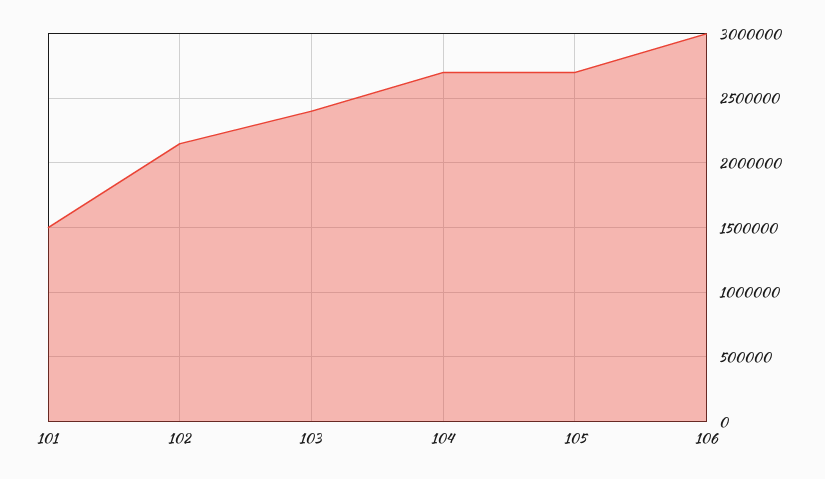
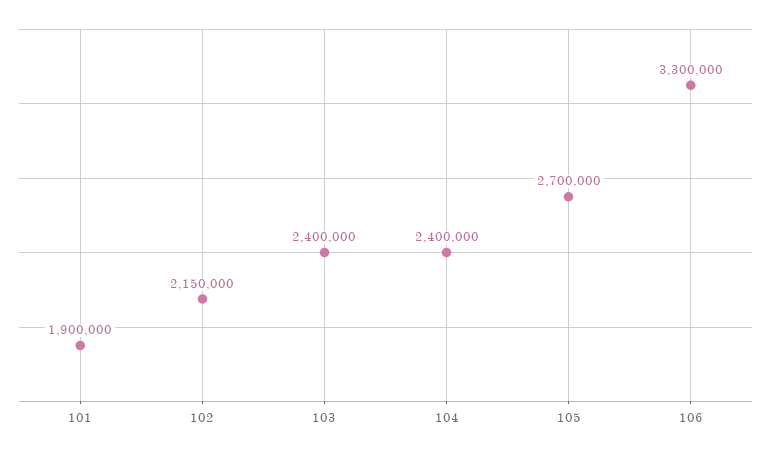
  {
-   "101": 1500000,
+   "101": 1900000,
    "102": 2150000,
    "103": 2400000,
-   "104": 2700000,
+   "104": 2400000,
    "105": 2700000,
-   "106": 3000000
+   "106": 3300000
  }

